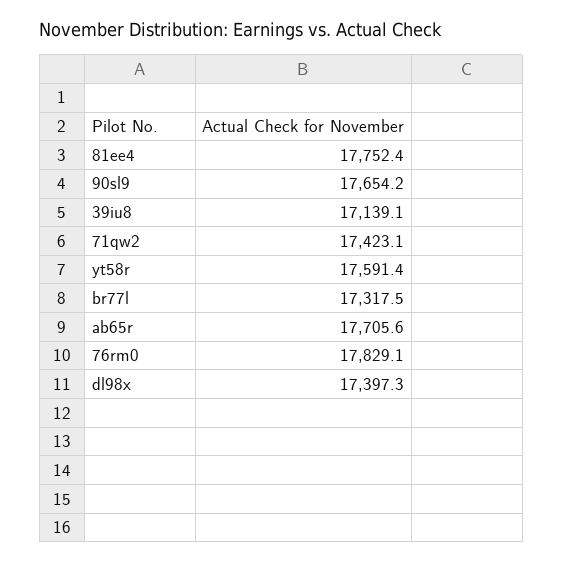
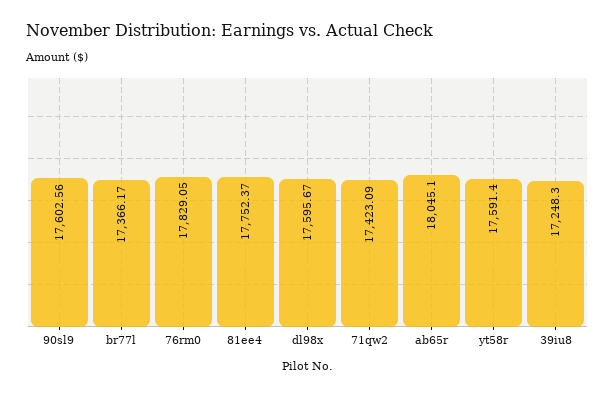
  {
    "81ee4": 17752.37,
-   "90sl9": 17654.2,
+   "90sl9": 17602.56,
-   "39iu8": 17139.1,
+   "39iu8": 17248.3,
    "71qw2": 17423.09,
    "yt58r": 17591.4,
-   "br77l": 17317.5,
+   "br77l": 17366.17,
-   "ab65r": 17705.6,
+   "ab65r": 18045.1,
    "76rm0": 17829.05,
-   "dl98x": 17397.3
+   "dl98x": 17595.67
  }

